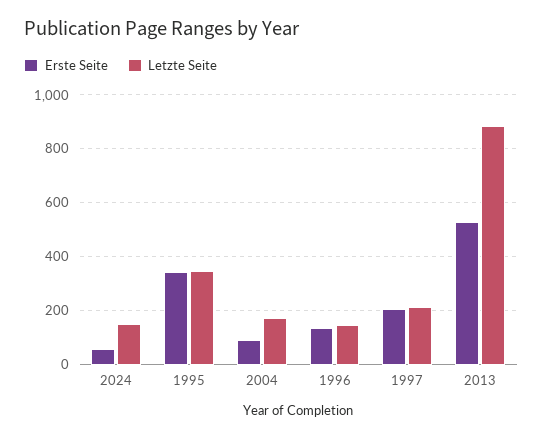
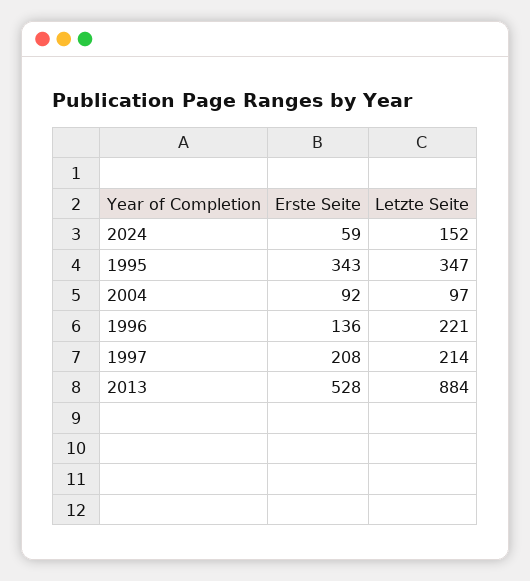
  {
    "Erste Seite": {
      "2024": 59,
      "1995": 343,
      "2004": 92,
      "1996": 136,
      "1997": 208,
      "2013": 528
    },
    "Letzte Seite": {
      "2024": 152,
      "1995": 347,
-     "2004": 175,
+     "2004": 97,
-     "1996": 150,
+     "1996": 221,
      "1997": 214,
      "2013": 884
    }
  }

